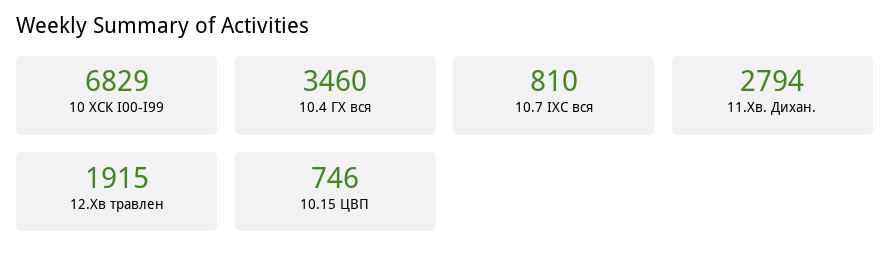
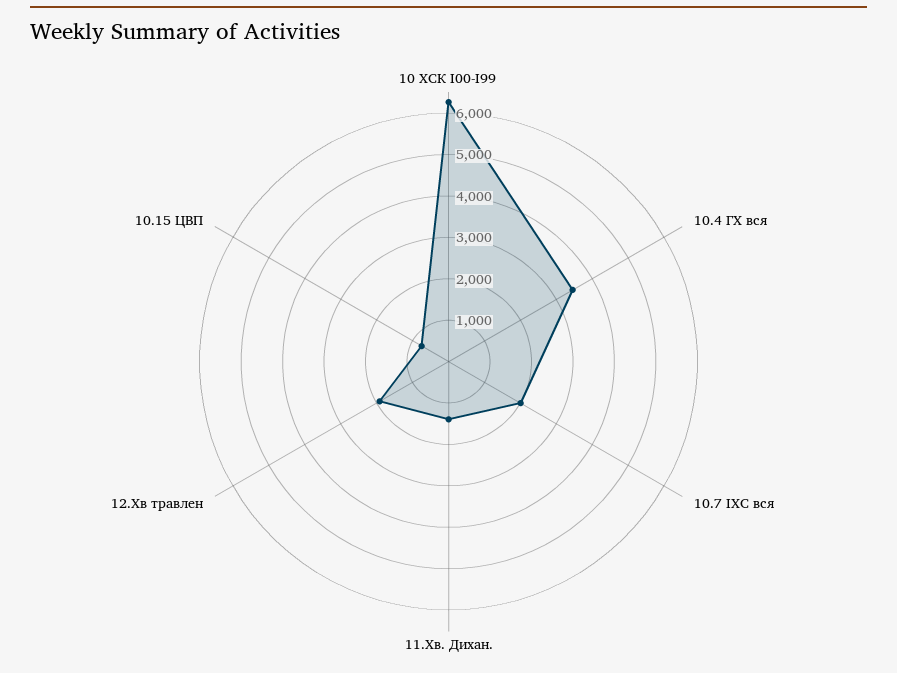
  {
-   "10 ХСК І00-І99": 6829,
+   "10 ХСК І00-І99": 6200,
    "10.4 ГХ вся": 3460,
-   "10.7 ІХС вся": 810,
+   "10.7 ІХС вся": 2000,
-   "11.Хв. Дихан.": 2794,
+   "11.Хв. Дихан.": 1400,
    "12.Хв травлен": 1915,
    "10.15 ЦВП": 746
  }

